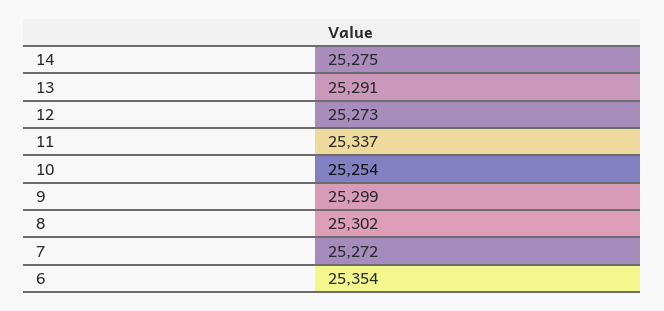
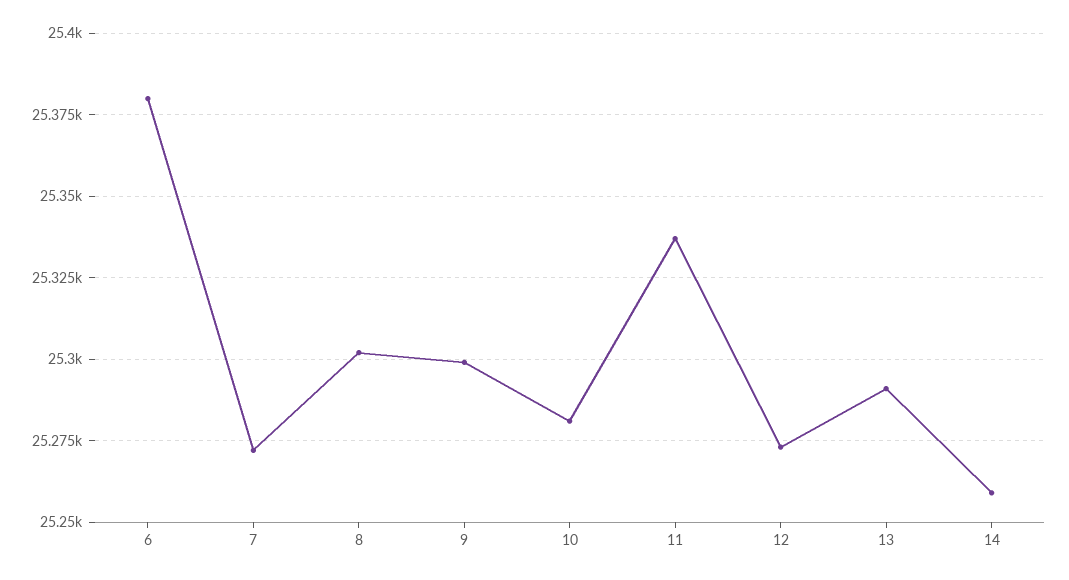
  {
-   "14": 25275,
+   "14": 25260,
    "13": 25291,
    "12": 25273,
    "11": 25337,
-   "10": 25254,
+   "10": 25280,
    "9": 25299,
    "8": 25302,
    "7": 25272,
-   "6": 25354
+   "6": 25380
  }

